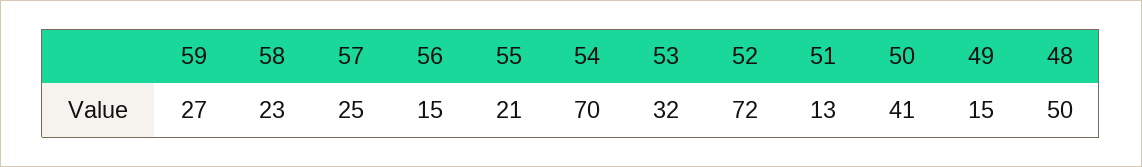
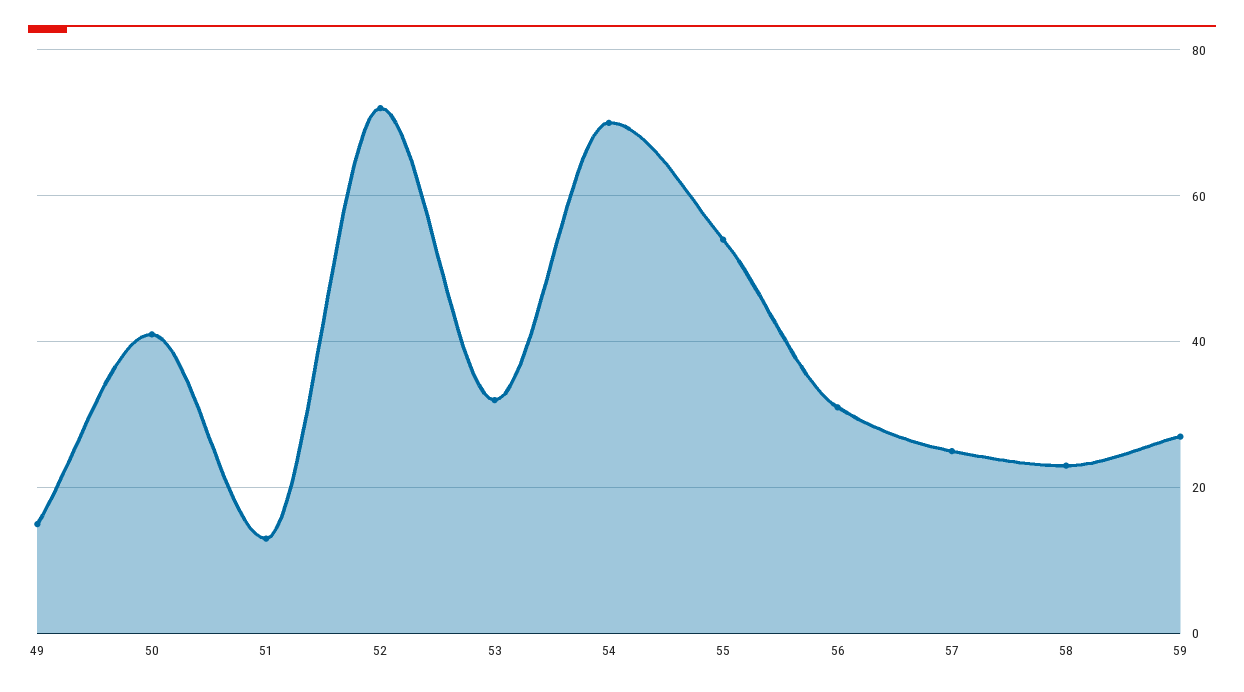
  {
    "59": 27,
    "58": 23,
    "57": 25,
-   "56": 15,
+   "56": 30,
-   "55": 21,
+   "55": 55,
    "54": 70,
    "53": 32,
    "52": 72,
    "51": 13,
    "50": 41,
-   "49": 15,
+   "49": 15
-   "48": 50
  }

